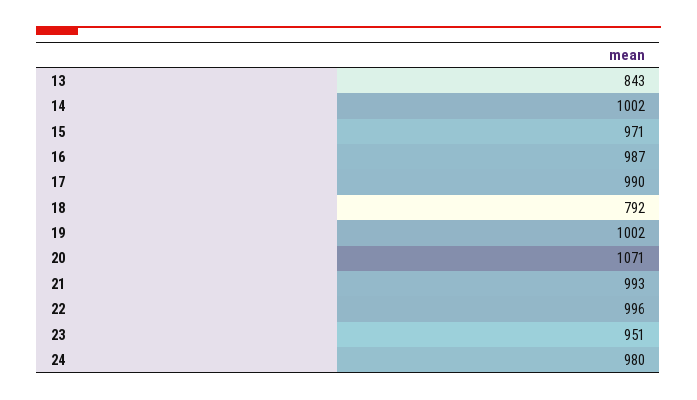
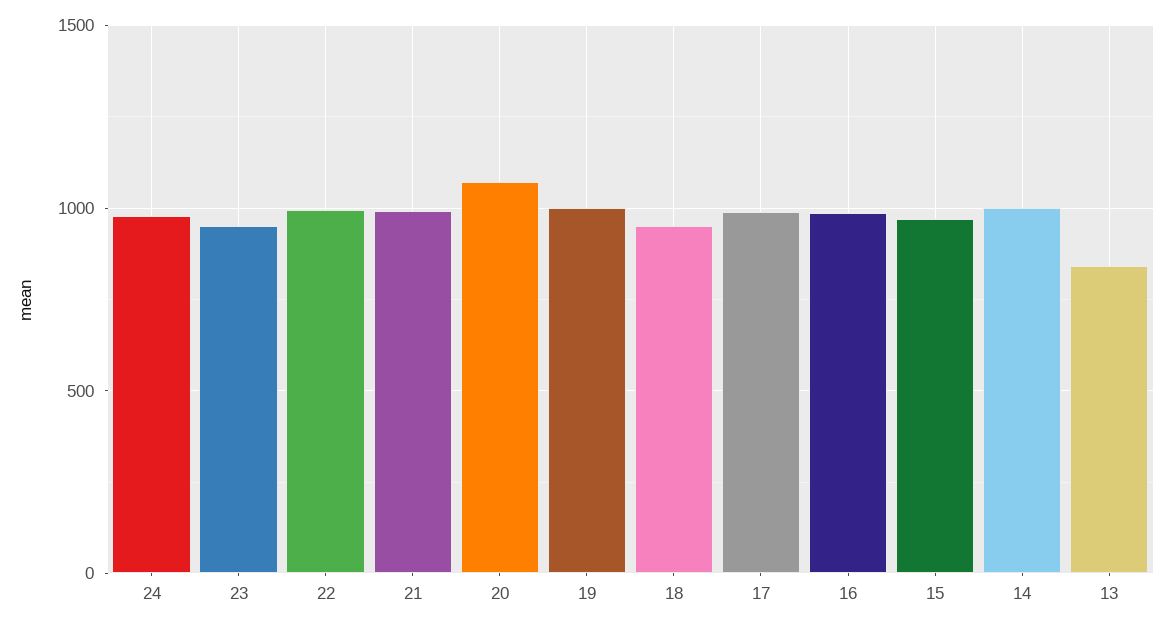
  {
    "13": 843,
    "14": 1002,
    "15": 971,
    "16": 987,
    "17": 990,
-   "18": 792,
+   "18": 950,
    "19": 1002,
    "20": 1071,
    "21": 993,
    "22": 996,
    "23": 951,
    "24": 980
  }

